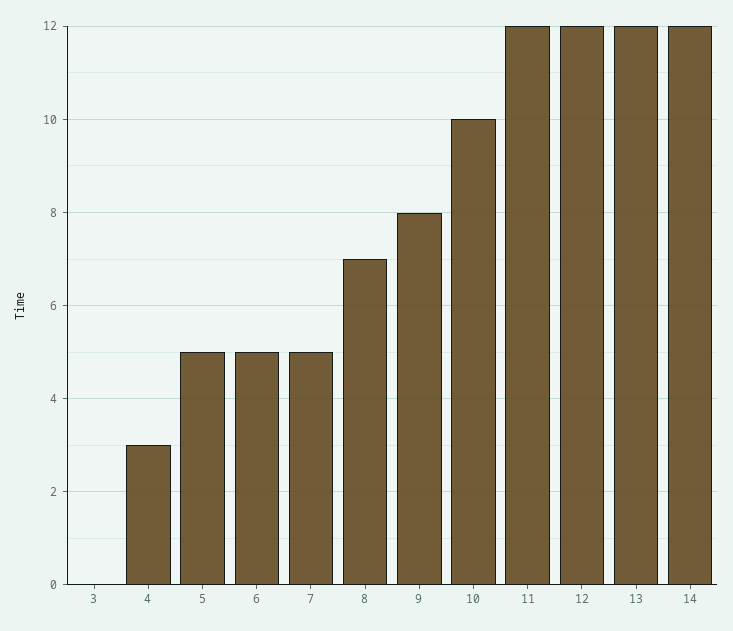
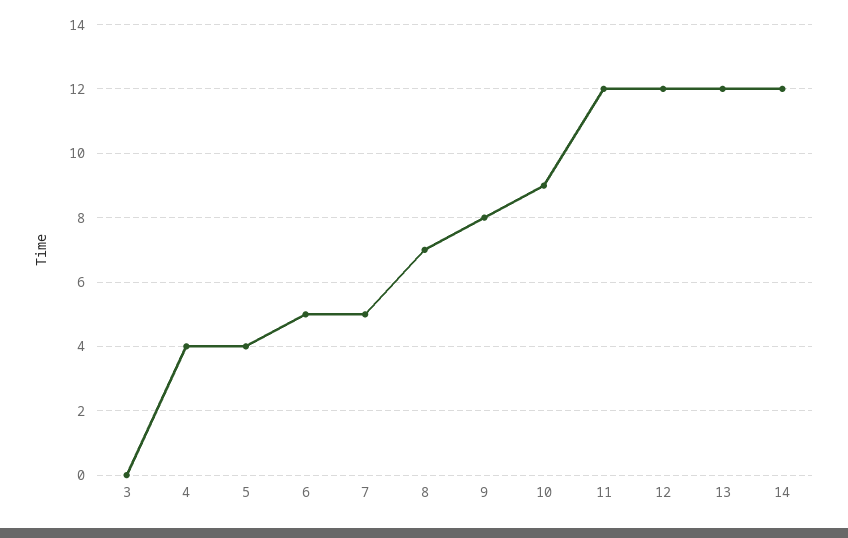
  {
    "3": 0,
-   "4": 3,
+   "4": 4,
-   "5": 5,
+   "5": 4,
    "6": 5,
    "7": 5,
    "8": 7,
    "9": 8,
-   "10": 10,
+   "10": 9,
    "11": 12,
    "12": 12,
    "13": 12,
    "14": 12
  }

